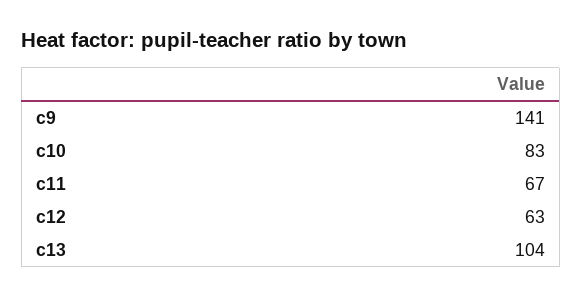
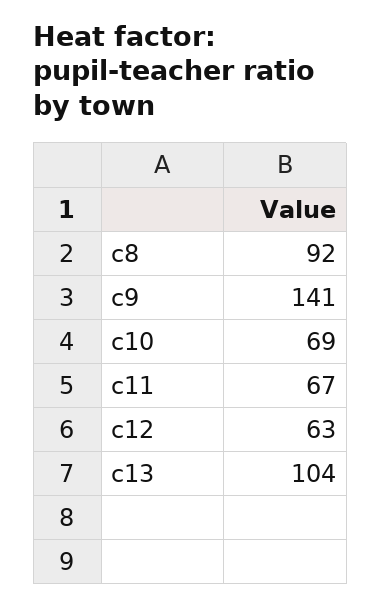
  {
    "c9": 141,
-   "c10": 83,
+   "c10": 69,
    "c11": 67,
    "c12": 63,
-   "c13": 104
+   "c13": 104,
+   "c8": 92
  }

